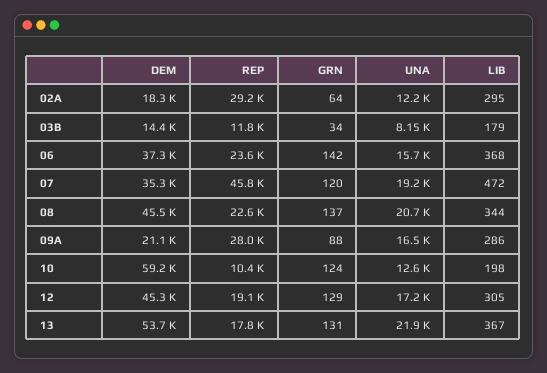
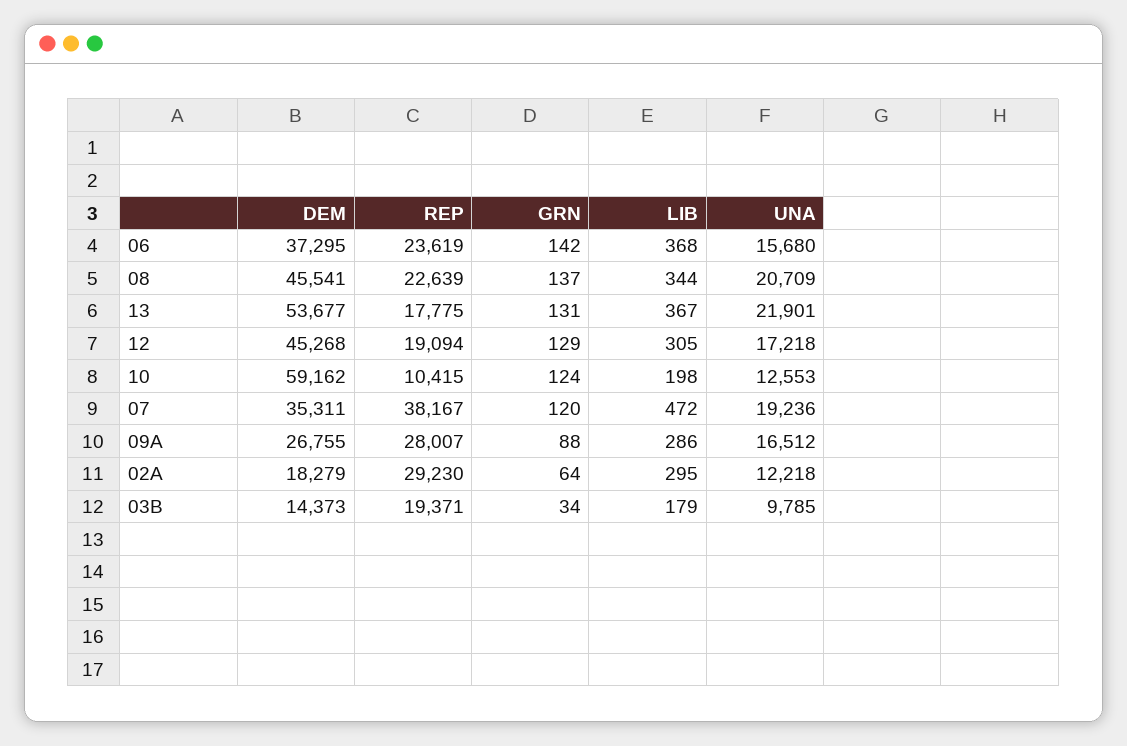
  {
    "DEM": {
      "02A": 18279,
      "03B": 14373,
      "06": 37295,
      "07": 35311,
      "08": 45541,
-     "09A": 21100,
+     "09A": 26755,
      "10": 59162,
      "12": 45268,
      "13": 53677
    },
    "REP": {
      "02A": 29230,
-     "03B": 11800,
+     "03B": 19371,
      "06": 23619,
-     "07": 45800,
+     "07": 38167,
      "08": 22639,
      "09A": 28007,
      "10": 10415,
      "12": 19094,
      "13": 17775
    },
    "GRN": {
      "02A": 64,
      "03B": 34,
      "06": 142,
      "07": 120,
      "08": 137,
      "09A": 88,
      "10": 124,
      "12": 129,
      "13": 131
    },
    "UNA": {
      "02A": 12218,
-     "03B": 8150,
+     "03B": 9785,
      "06": 15680,
      "07": 19236,
      "08": 20709,
      "09A": 16512,
      "10": 12553,
      "12": 17218,
      "13": 21901
    },
    "LIB": {
      "02A": 295,
      "03B": 179,
      "06": 368,
      "07": 472,
      "08": 344,
      "09A": 286,
      "10": 198,
      "12": 305,
      "13": 367
    }
  }

